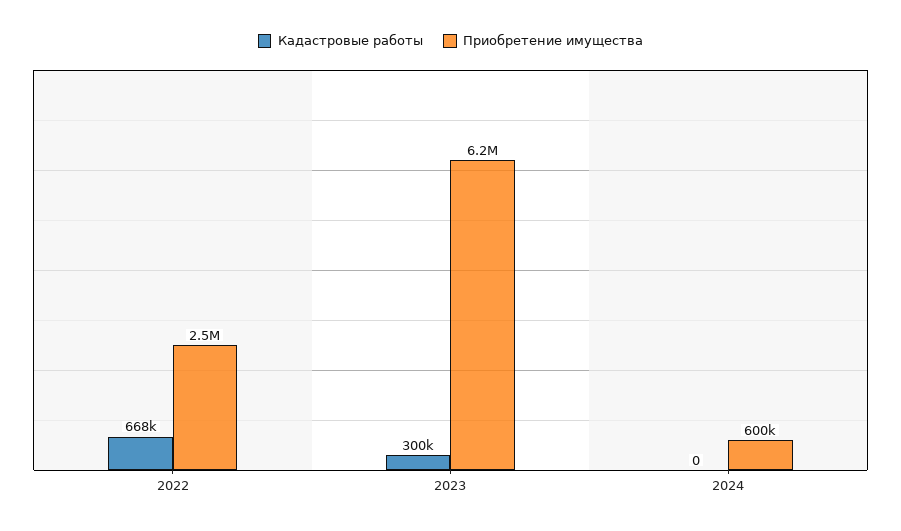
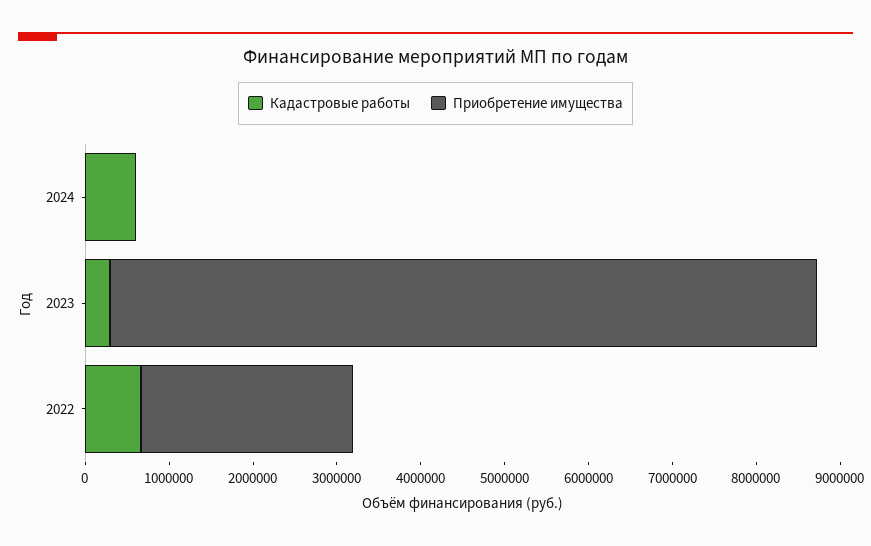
  {
    "Кадастровые работы": {
      "2022": 668000,
      "2023": 300000,
-     "2024": 0
+     "2024": 600000
    },
    "Приобретение имущества": {
      "2022": 2500000,
-     "2023": 6200000,
+     "2023": 8400000,
-     "2024": 600000
+     "2024": 0
    }
  }

